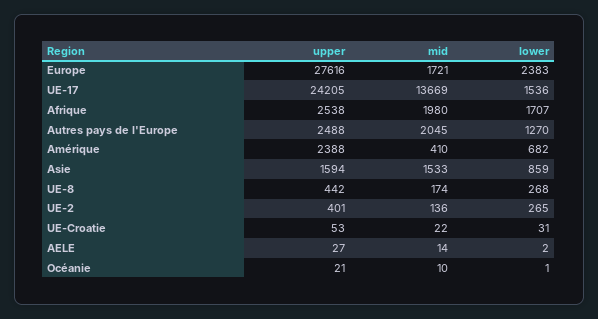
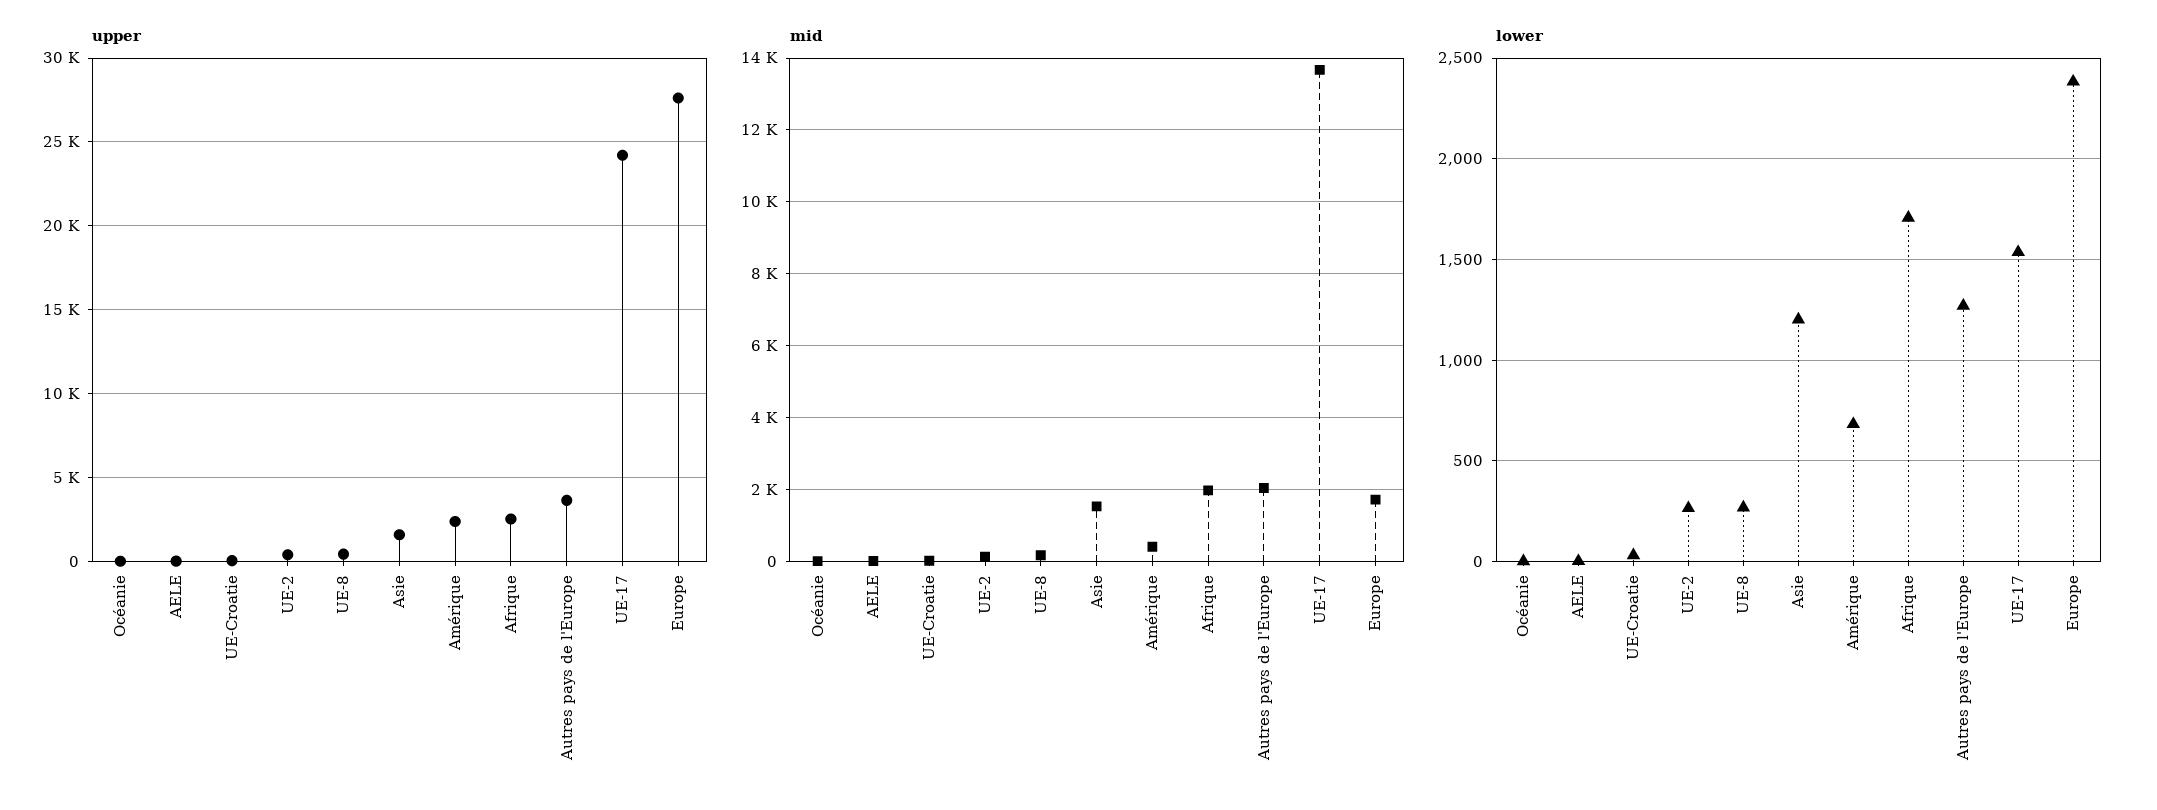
  {
    "upper": {
      "Europe": 27616,
      "UE-17": 24205,
      "Afrique": 2538,
-     "Autres pays de l'Europe": 2488,
+     "Autres pays de l'Europe": 3500,
      "Amérique": 2388,
      "Asie": 1594,
      "UE-8": 442,
      "UE-2": 401,
      "UE-Croatie": 53,
      "AELE": 27,
      "Océanie": 21
    },
    "mid": {
      "Europe": 1721,
      "UE-17": 13669,
      "Afrique": 1980,
      "Autres pays de l'Europe": 2045,
      "Amérique": 410,
      "Asie": 1533,
      "UE-8": 174,
      "UE-2": 136,
      "UE-Croatie": 22,
      "AELE": 14,
      "Océanie": 10
    },
    "lower": {
      "Europe": 2383,
      "UE-17": 1536,
      "Afrique": 1707,
      "Autres pays de l'Europe": 1270,
      "Amérique": 682,
-     "Asie": 859,
+     "Asie": 1200,
      "UE-8": 268,
      "UE-2": 265,
      "UE-Croatie": 31,
      "AELE": 2,
      "Océanie": 1
    }
  }

